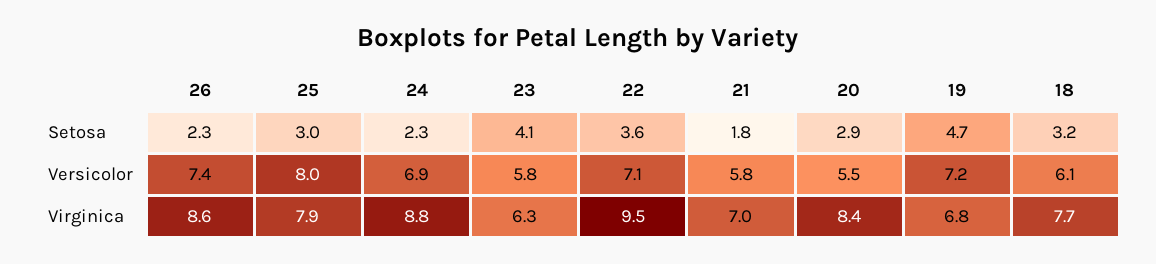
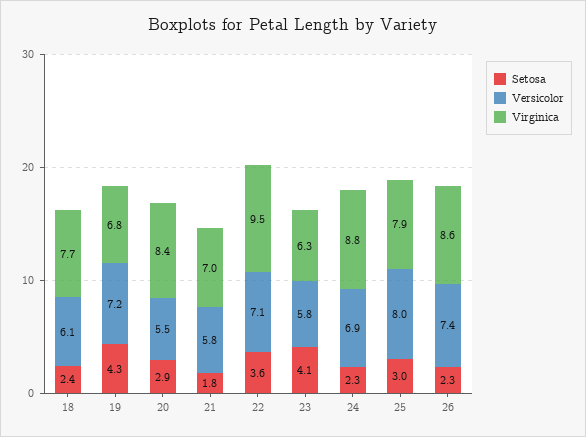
  {
    "Setosa": {
      "26": 2.3,
      "25": 3,
      "24": 2.3,
      "23": 4.1,
      "22": 3.6,
      "21": 1.8,
      "20": 2.9,
-     "19": 4.7,
+     "19": 4.3,
-     "18": 3.2
+     "18": 2.4
    },
    "Versicolor": {
      "26": 7.4,
      "25": 8,
      "24": 6.9,
      "23": 5.8,
      "22": 7.1,
      "21": 5.8,
      "20": 5.5,
      "19": 7.2,
      "18": 6.1
    },
    "Virginica": {
      "26": 8.6,
      "25": 7.9,
      "24": 8.8,
      "23": 6.3,
      "22": 9.5,
      "21": 7,
      "20": 8.4,
      "19": 6.8,
      "18": 7.7
    }
  }

